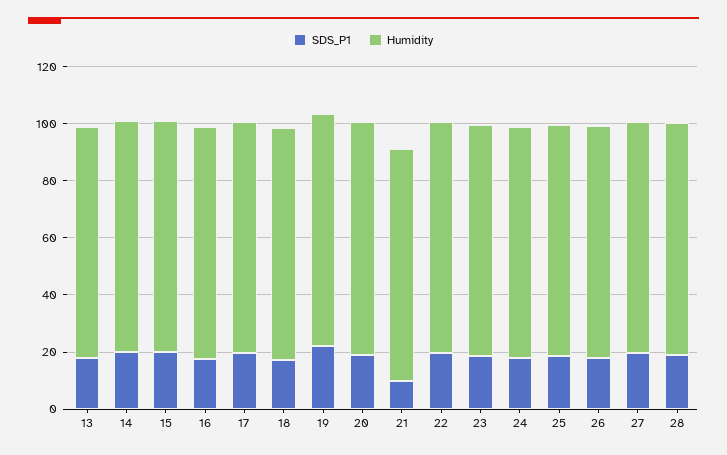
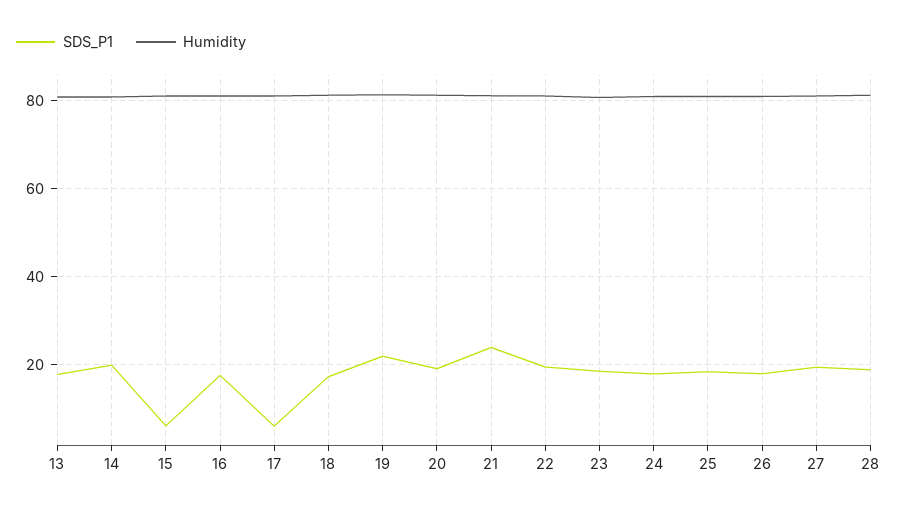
  {
    "SDS_P1": {
      "13": 18,
      "14": 20,
-     "15": 20,
+     "15": 6,
      "16": 18,
-     "17": 20,
+     "17": 6,
      "18": 18,
      "19": 22,
      "20": 20,
-     "21": 10,
+     "21": 24,
      "22": 20,
      "23": 18,
      "24": 18,
      "25": 18,
      "26": 18,
      "27": 20,
      "28": 18
    },
    "Humidity": {
      "13": 80,
      "14": 80,
      "15": 82,
      "16": 82,
      "17": 82,
      "18": 82,
      "19": 82,
      "20": 82,
      "21": 82,
      "22": 82,
      "23": 80,
      "24": 82,
      "25": 82,
      "26": 82,
      "27": 82,
      "28": 82
    }
  }

